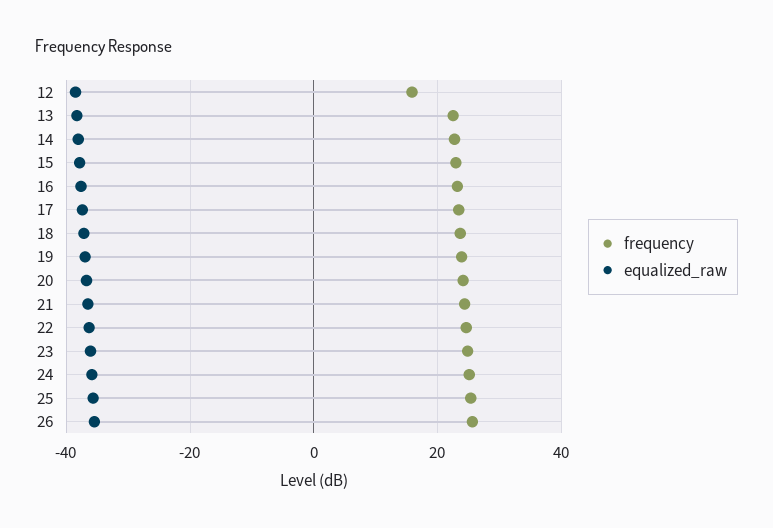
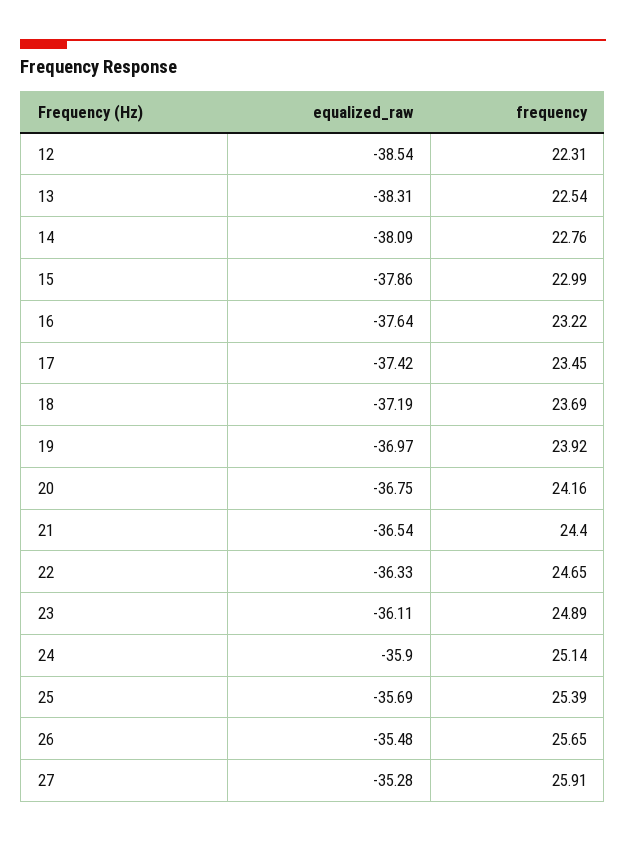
  {
    "frequency": {
-     "12": 16,
+     "12": 22.31,
      "13": 22.54,
      "14": 22.76,
      "15": 22.99,
      "16": 23.22,
      "17": 23.45,
      "18": 23.69,
      "19": 23.92,
      "20": 24.16,
      "21": 24.4,
      "22": 24.65,
      "23": 24.89,
      "24": 25.14,
      "25": 25.39,
-     "26": 25.65
+     "26": 25.65,
+     "27": 25.91
    },
    "equalized_raw": {
      "12": -38.54,
      "13": -38.31,
      "14": -38.09,
      "15": -37.86,
      "16": -37.64,
      "17": -37.42,
      "18": -37.19,
      "19": -36.97,
      "20": -36.75,
      "21": -36.54,
      "22": -36.33,
      "23": -36.11,
      "24": -35.9,
      "25": -35.69,
-     "26": -35.48
+     "26": -35.48,
+     "27": -35.28
    }
  }

